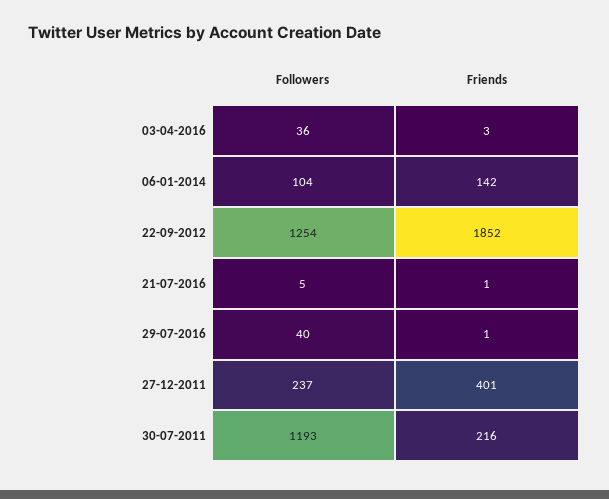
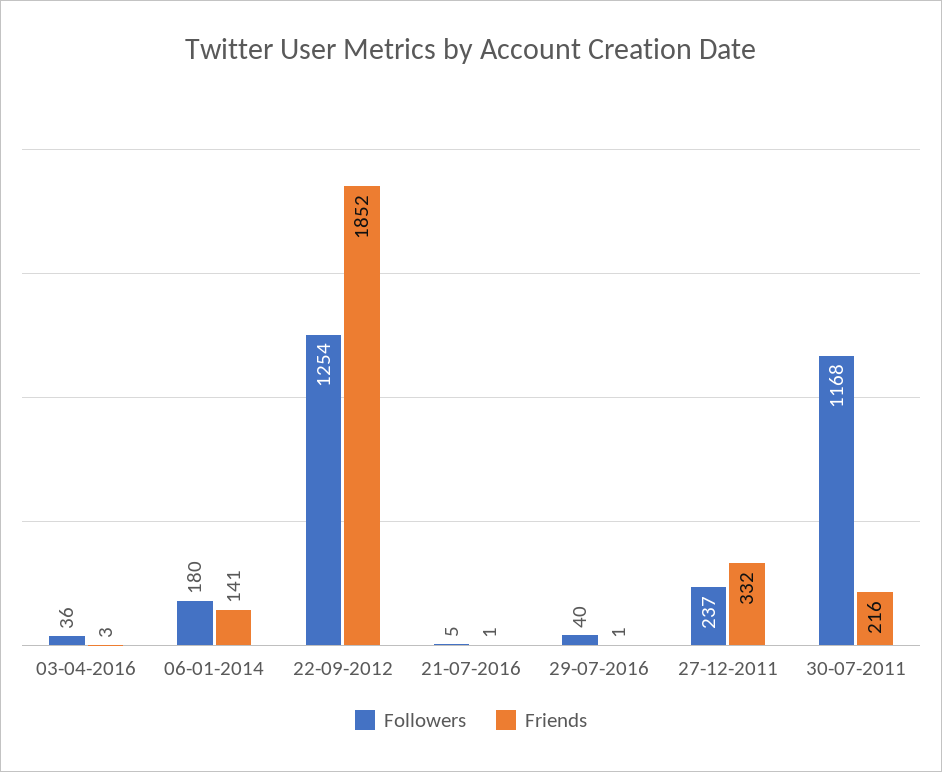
  {
    "Followers": {
      "03-04-2016": 36,
-     "06-01-2014": 104,
+     "06-01-2014": 180,
      "22-09-2012": 1254,
      "21-07-2016": 5,
      "29-07-2016": 40,
      "27-12-2011": 237,
-     "30-07-2011": 1193
+     "30-07-2011": 1168
    },
    "Friends": {
      "03-04-2016": 3,
-     "06-01-2014": 142,
+     "06-01-2014": 141,
      "22-09-2012": 1852,
      "21-07-2016": 1,
      "29-07-2016": 1,
-     "27-12-2011": 401,
+     "27-12-2011": 332,
      "30-07-2011": 216
    }
  }

